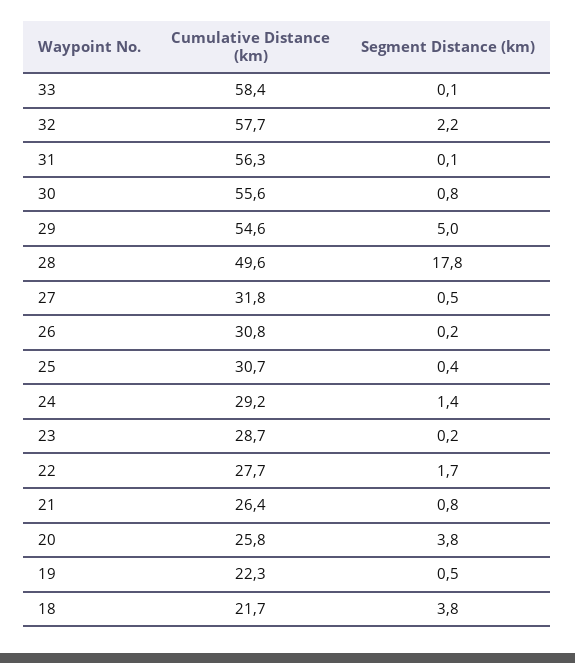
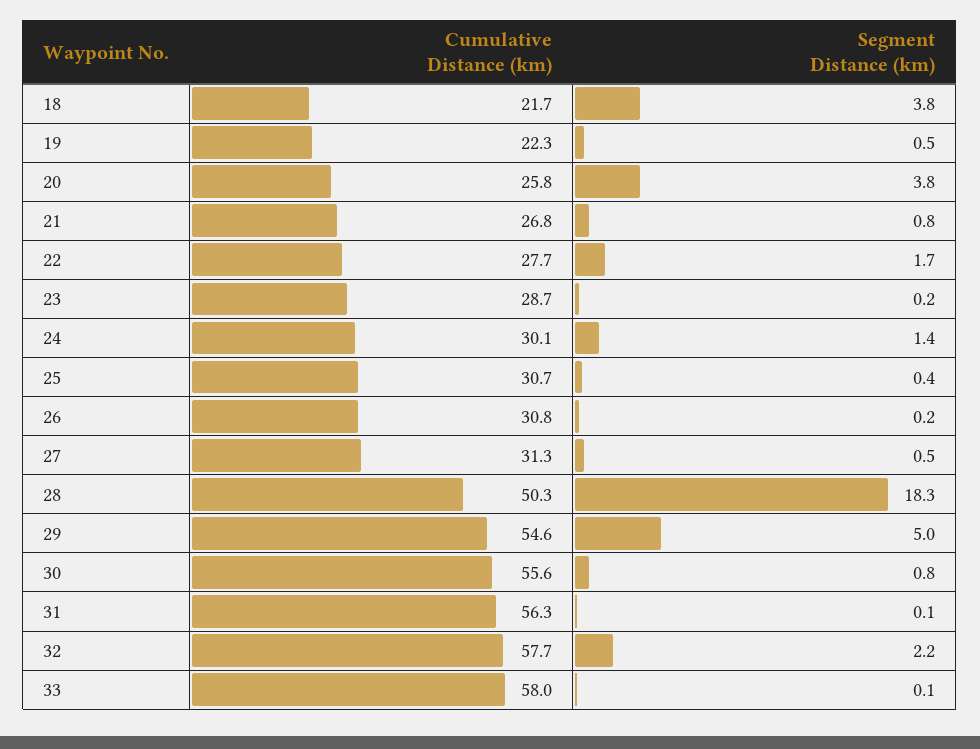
  {
    "Cumulative Distance (km)": {
-     "33": 58.4,
+     "33": 58,
      "32": 57.7,
      "31": 56.3,
      "30": 55.6,
      "29": 54.6,
-     "28": 49.6,
+     "28": 50.3,
-     "27": 31.8,
+     "27": 31.3,
      "26": 30.8,
      "25": 30.7,
-     "24": 29.2,
+     "24": 30.1,
      "23": 28.7,
      "22": 27.7,
-     "21": 26.4,
+     "21": 26.8,
      "20": 25.8,
      "19": 22.3,
      "18": 21.7
    },
    "Segment Distance (km)": {
      "33": 0.1,
      "32": 2.2,
      "31": 0.1,
      "30": 0.8,
      "29": 5,
-     "28": 17.8,
+     "28": 18.3,
      "27": 0.5,
      "26": 0.2,
      "25": 0.4,
      "24": 1.4,
      "23": 0.2,
      "22": 1.7,
      "21": 0.8,
      "20": 3.8,
      "19": 0.5,
      "18": 3.8
    }
  }

